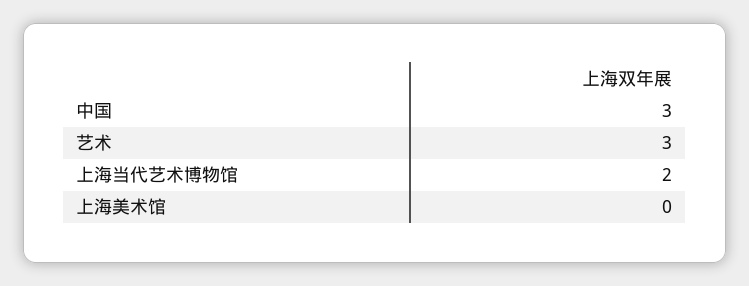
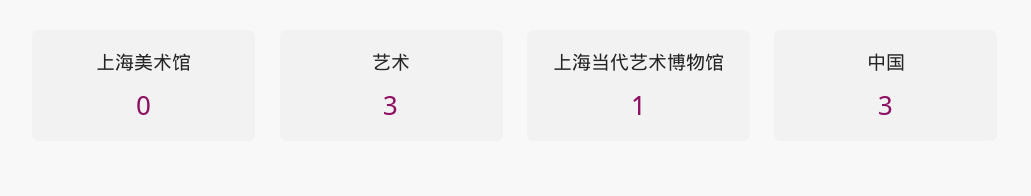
  {
    "中国": 3,
    "艺术": 3,
-   "上海当代艺术博物馆": 2,
+   "上海当代艺术博物馆": 1,
    "上海美术馆": 0
  }

